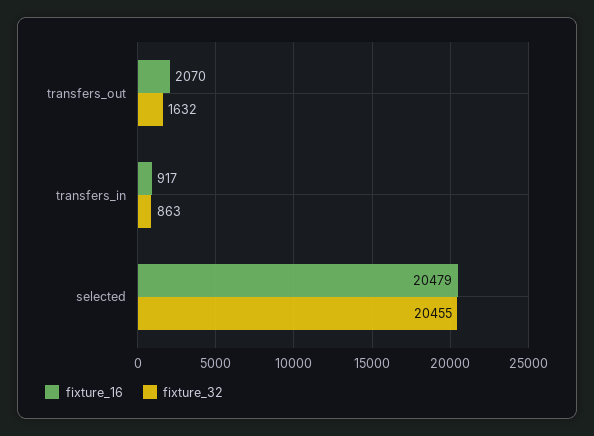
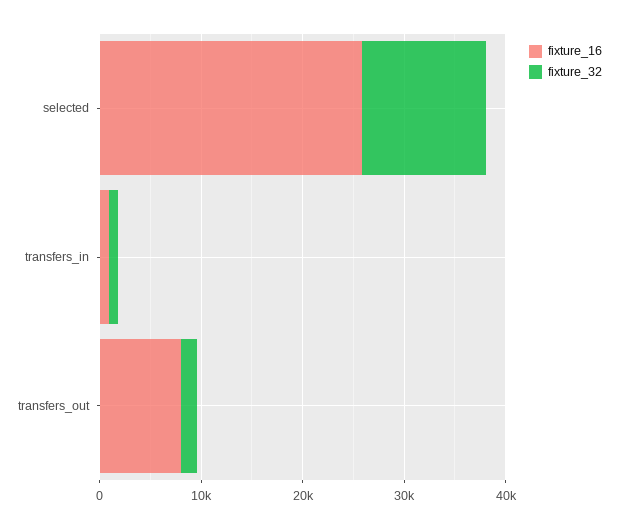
  {
    "fixture_16": {
-     "transfers_out": 2070,
+     "transfers_out": 8000,
      "transfers_in": 917,
-     "selected": 20479
+     "selected": 26000
    },
    "fixture_32": {
      "transfers_out": 1632,
      "transfers_in": 863,
-     "selected": 20455
+     "selected": 12000
    }
  }

